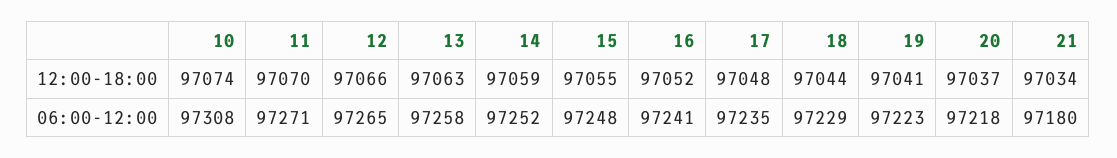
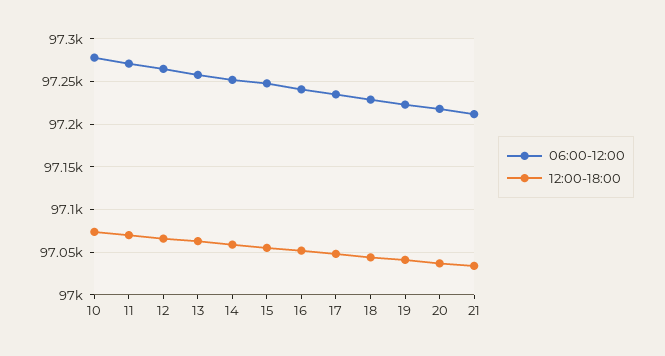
  {
    "12:00-18:00": {
      "10": 97074,
      "11": 97070,
      "12": 97066,
      "13": 97063,
      "14": 97059,
      "15": 97055,
      "16": 97052,
      "17": 97048,
      "18": 97044,
      "19": 97041,
      "20": 97037,
      "21": 97034
    },
    "06:00-12:00": {
-     "10": 97308,
+     "10": 97280,
      "11": 97271,
      "12": 97265,
      "13": 97258,
      "14": 97252,
      "15": 97248,
      "16": 97241,
      "17": 97235,
      "18": 97229,
      "19": 97223,
      "20": 97218,
-     "21": 97180
+     "21": 97210
    }
  }

